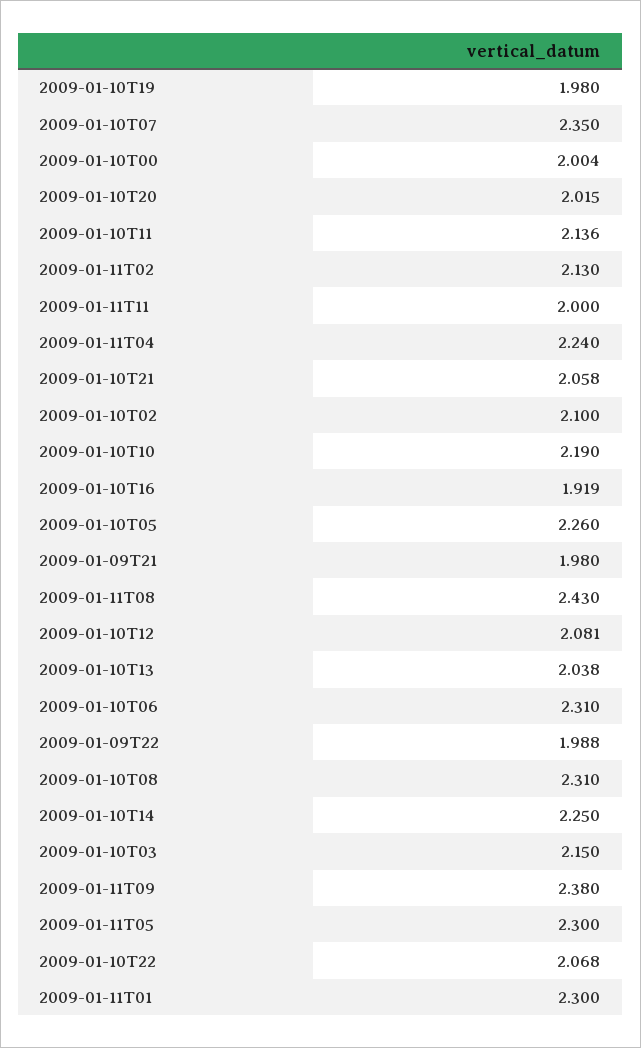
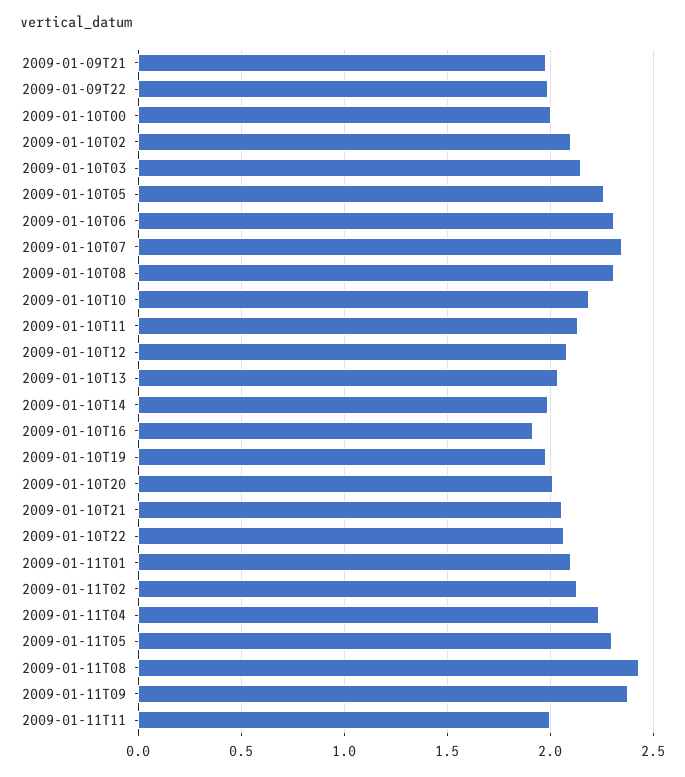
  {
    "2009-01-10T19": 1.98,
    "2009-01-10T07": 2.35,
    "2009-01-10T00": 2.004,
    "2009-01-10T20": 2.015,
    "2009-01-10T11": 2.136,
    "2009-01-11T02": 2.13,
    "2009-01-11T11": 2,
    "2009-01-11T04": 2.24,
    "2009-01-10T21": 2.058,
    "2009-01-10T02": 2.1,
    "2009-01-10T10": 2.19,
    "2009-01-10T16": 1.919,
    "2009-01-10T05": 2.26,
    "2009-01-09T21": 1.98,
    "2009-01-11T08": 2.43,
    "2009-01-10T12": 2.081,
    "2009-01-10T13": 2.038,
    "2009-01-10T06": 2.31,
    "2009-01-09T22": 1.988,
    "2009-01-10T08": 2.31,
-   "2009-01-10T14": 2.25,
+   "2009-01-10T14": 2,
    "2009-01-10T03": 2.15,
    "2009-01-11T09": 2.38,
    "2009-01-11T05": 2.3,
    "2009-01-10T22": 2.068,
-   "2009-01-11T01": 2.3
+   "2009-01-11T01": 2.1
  }

